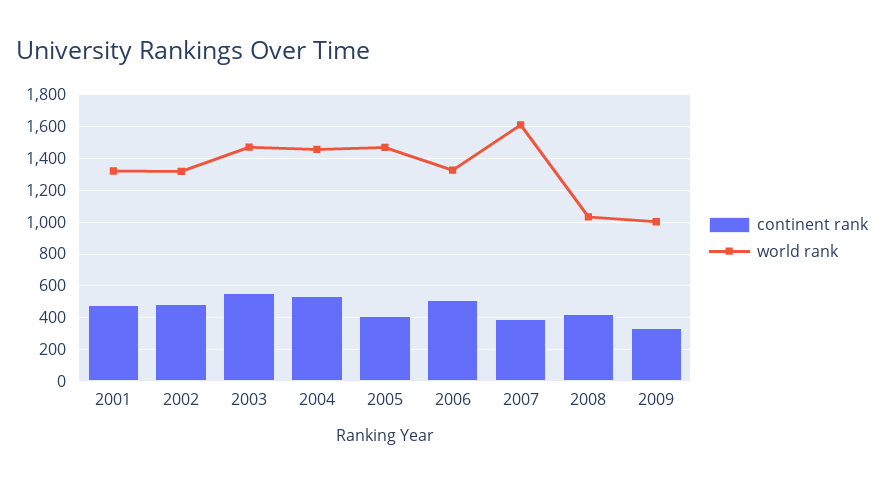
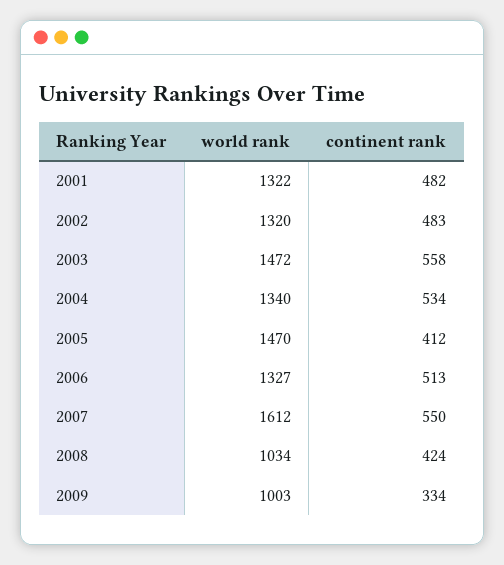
  {
    "continent rank": {
      "2001": 482,
      "2002": 483,
      "2003": 558,
      "2004": 534,
      "2005": 412,
      "2006": 513,
-     "2007": 400,
+     "2007": 550,
      "2008": 424,
      "2009": 334
    },
    "world rank": {
      "2001": 1322,
      "2002": 1320,
      "2003": 1472,
-     "2004": 1450,
+     "2004": 1340,
      "2005": 1470,
      "2006": 1327,
      "2007": 1612,
      "2008": 1034,
      "2009": 1003
    }
  }

